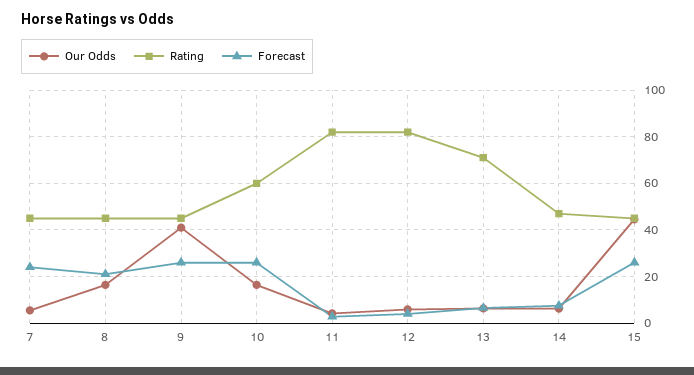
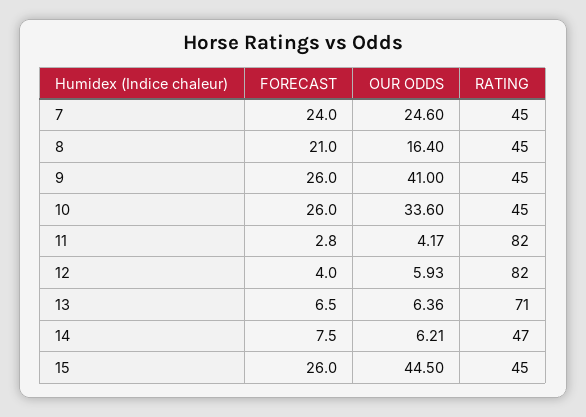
  {
    "Our Odds": {
-     "7": 5,
+     "7": 24.6,
      "8": 16.4,
      "9": 41,
-     "10": 15,
+     "10": 33.6,
      "11": 4.17,
      "12": 5.93,
      "13": 6.36,
      "14": 6.21,
      "15": 44.5
    },
    "Rating": {
      "7": 45,
      "8": 45,
      "9": 45,
-     "10": 60,
+     "10": 45,
      "11": 82,
      "12": 82,
      "13": 71,
      "14": 47,
      "15": 45
    },
    "Forecast": {
      "7": 24,
      "8": 21,
      "9": 26,
      "10": 26,
      "11": 2.8,
      "12": 4,
      "13": 6.5,
      "14": 7.5,
      "15": 26
    }
  }

